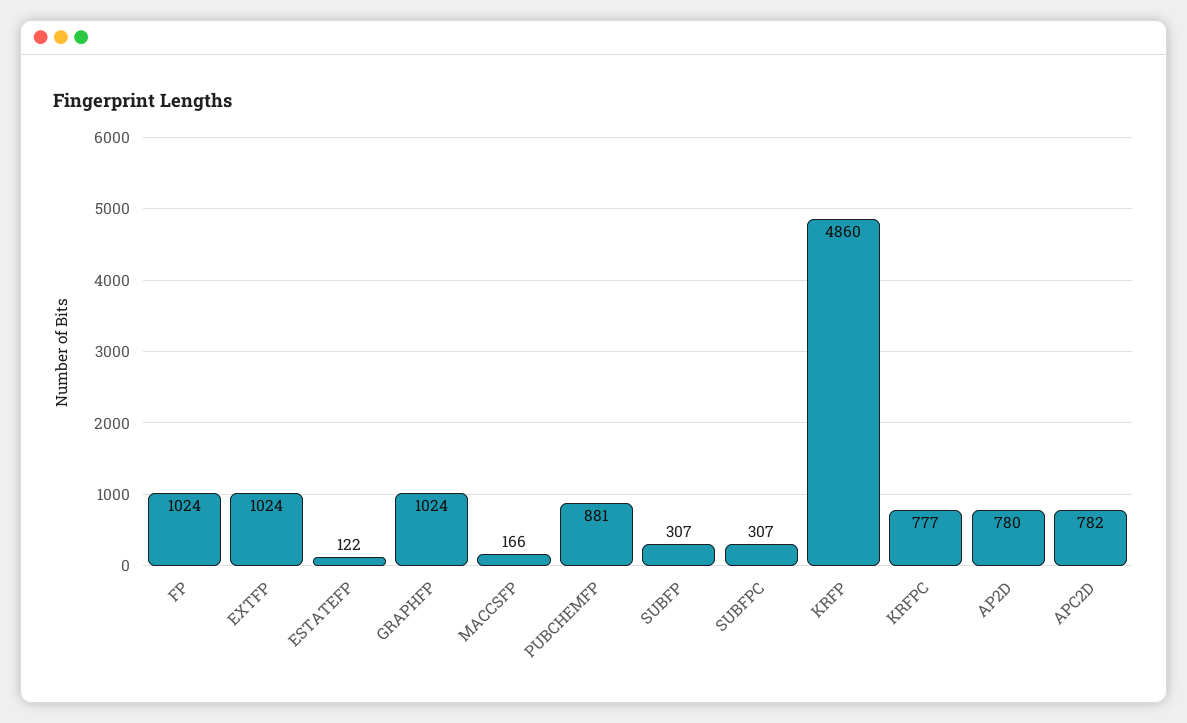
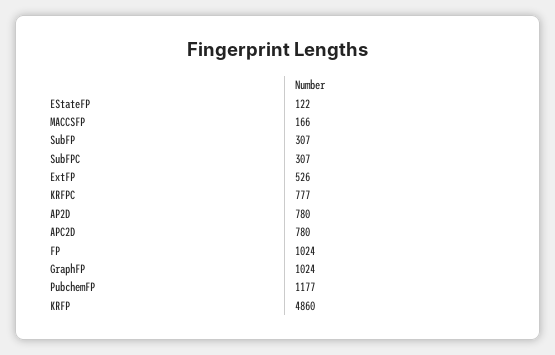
  {
    "FP": 1024,
-   "EXTFP": 1024,
+   "EXTFP": 526,
    "ESTATEFP": 122,
    "GRAPHFP": 1024,
    "MACCSFP": 166,
-   "PUBCHEMFP": 881,
+   "PUBCHEMFP": 1177,
    "SUBFP": 307,
    "SUBFPC": 307,
    "KRFP": 4860,
    "KRFPC": 777,
    "AP2D": 780,
-   "APC2D": 782
+   "APC2D": 780
  }

